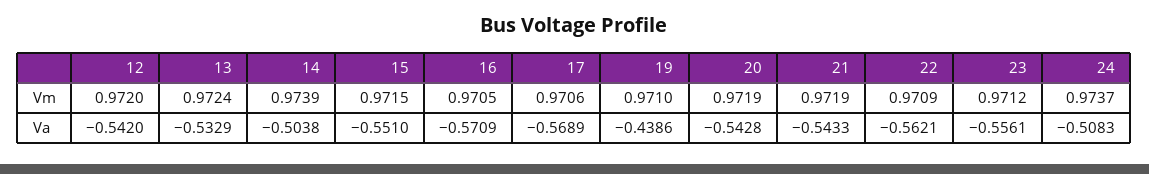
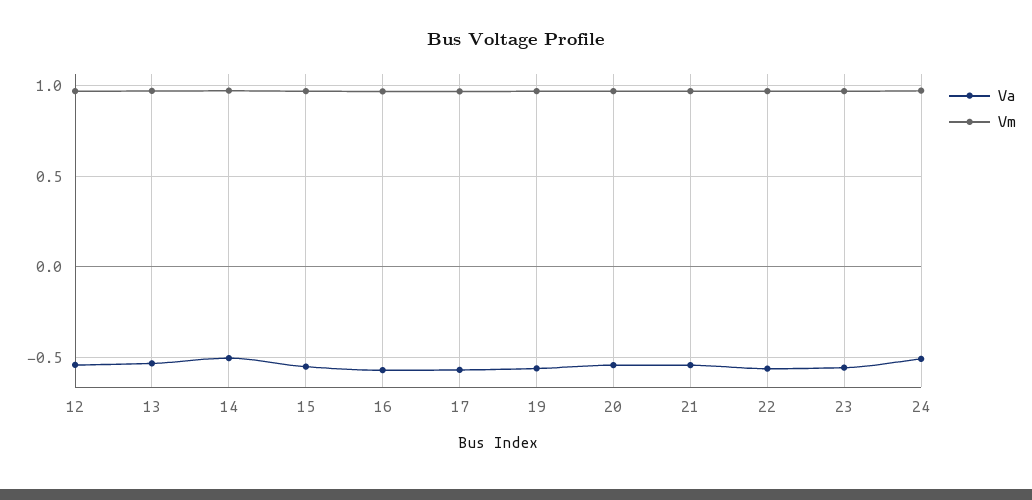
  {
    "Vm": {
      "12": 0.972,
      "13": 0.9724,
      "14": 0.9739,
      "15": 0.9715,
      "16": 0.9705,
      "17": 0.9706,
      "19": 0.971,
      "20": 0.9719,
      "21": 0.9719,
      "22": 0.9709,
      "23": 0.9712,
      "24": 0.9737
    },
    "Va": {
      "12": -0.542,
      "13": -0.5329,
      "14": -0.5038,
      "15": -0.551,
      "16": -0.5709,
      "17": -0.5689,
-     "19": -0.4386,
+     "19": -0.55,
      "20": -0.5428,
      "21": -0.5433,
      "22": -0.5621,
      "23": -0.5561,
      "24": -0.5083
    }
  }

